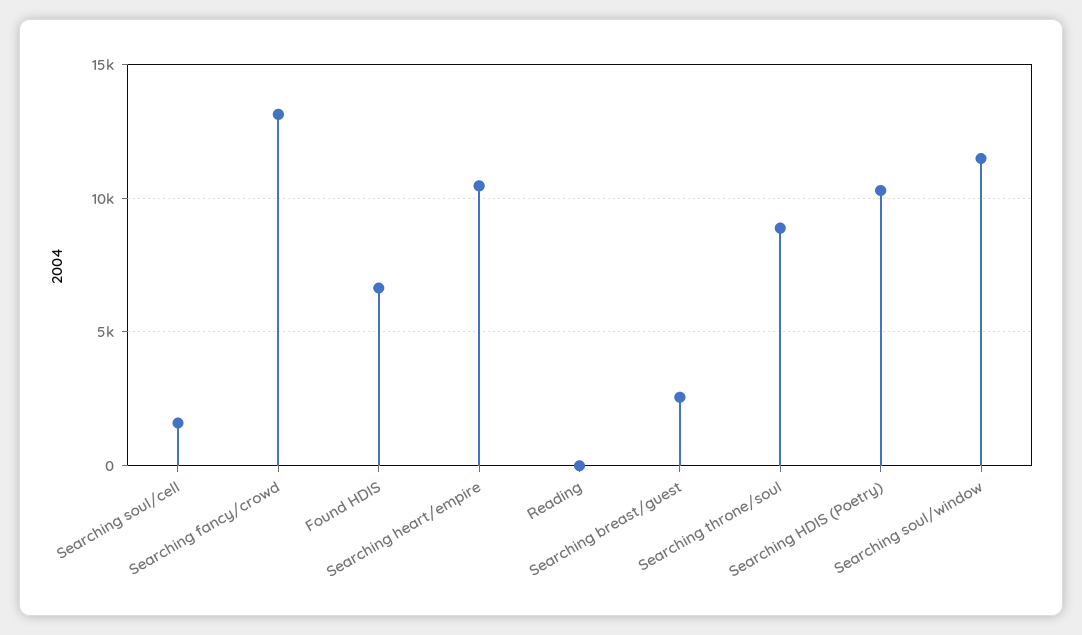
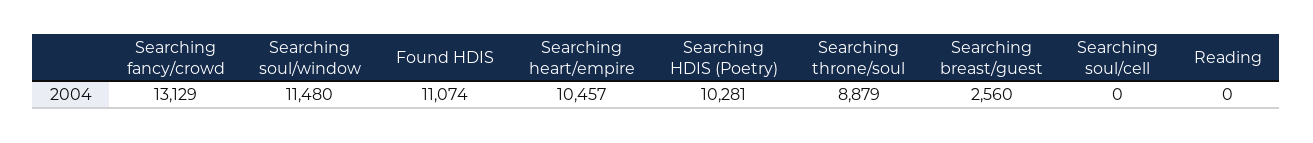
  {
-   "Searching soul/cell": 1500,
+   "Searching soul/cell": 0,
    "Searching fancy/crowd": 13129,
-   "Found HDIS": 6500,
+   "Found HDIS": 11074,
    "Searching heart/empire": 10457,
    "Reading": 0,
    "Searching breast/guest": 2560,
    "Searching throne/soul": 8879,
    "Searching HDIS (Poetry)": 10281,
    "Searching soul/window": 11480
  }

